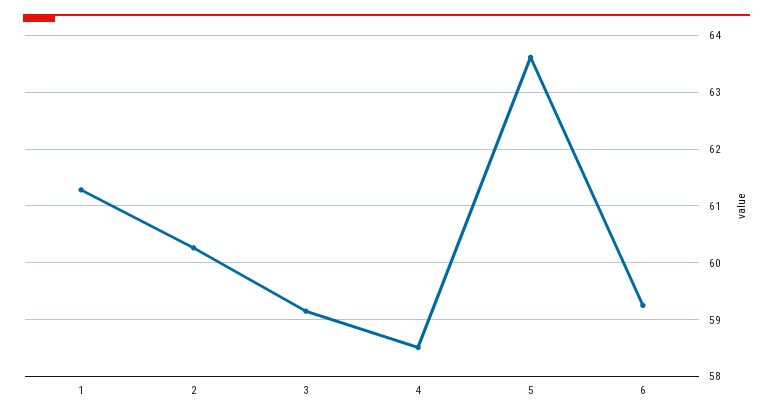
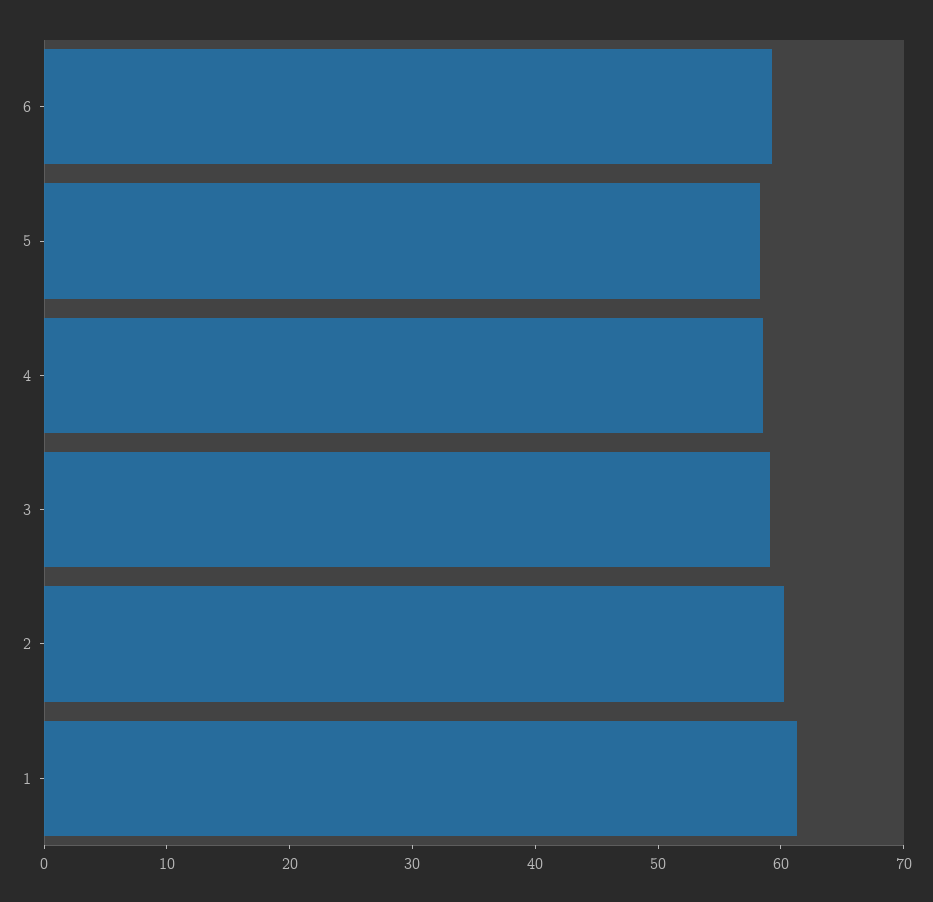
  {
    "1": 61.2,
    "2": 60.2,
    "3": 59.2,
    "4": 58.6,
-   "5": 63.6,
+   "5": 58,
    "6": 59.2
  }

